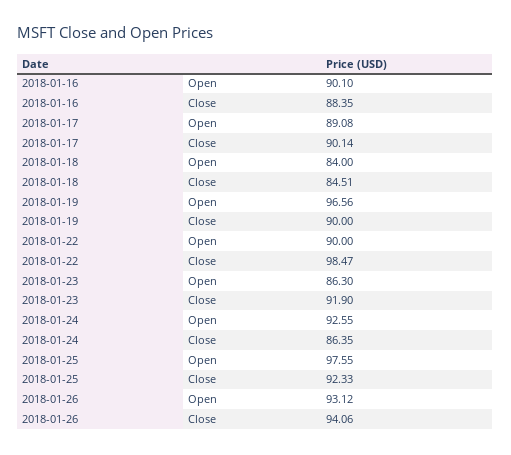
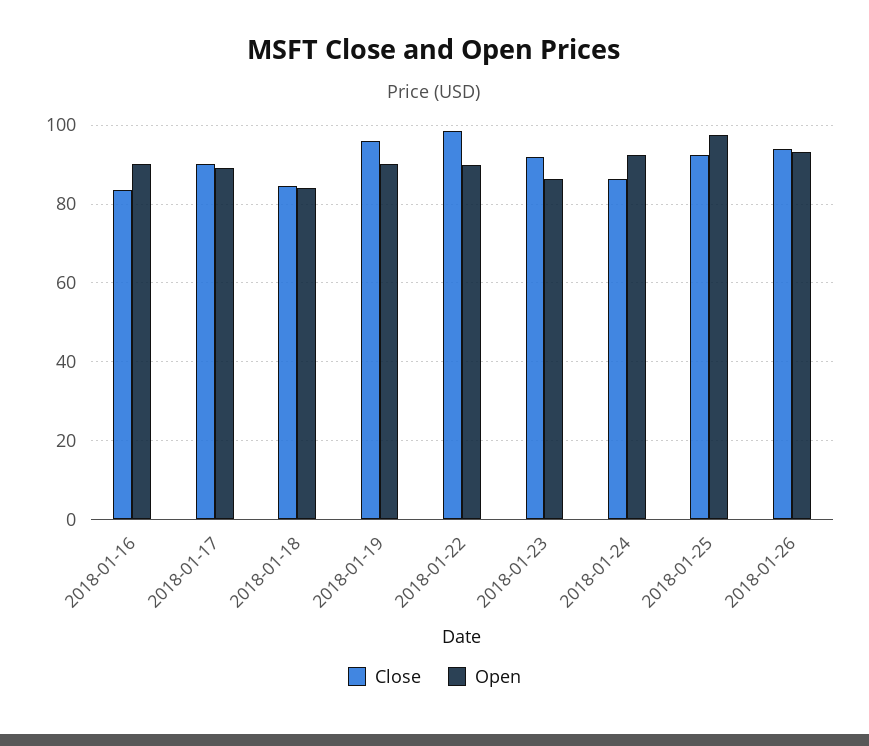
  {
    "Open": {
      "2018-01-16": 90.1,
      "2018-01-17": 89.08,
      "2018-01-18": 84,
-     "2018-01-19": 96.56,
+     "2018-01-19": 90,
      "2018-01-22": 90,
      "2018-01-23": 86.3,
      "2018-01-24": 92.55,
      "2018-01-25": 97.55,
      "2018-01-26": 93.12
    },
    "Close": {
-     "2018-01-16": 88.35,
+     "2018-01-16": 84,
      "2018-01-17": 90.14,
      "2018-01-18": 84.51,
-     "2018-01-19": 90,
+     "2018-01-19": 96,
      "2018-01-22": 98.47,
      "2018-01-23": 91.9,
      "2018-01-24": 86.35,
      "2018-01-25": 92.33,
      "2018-01-26": 94.06
    }
  }

